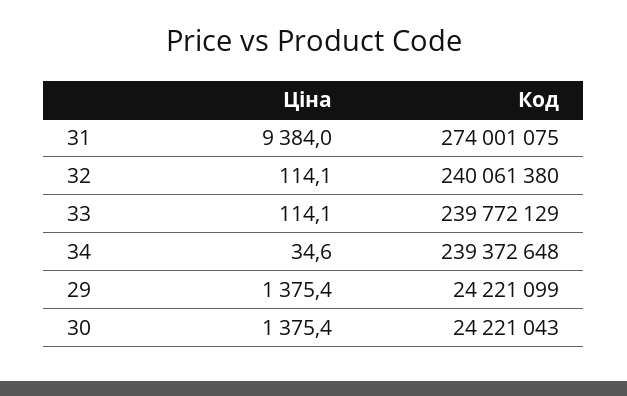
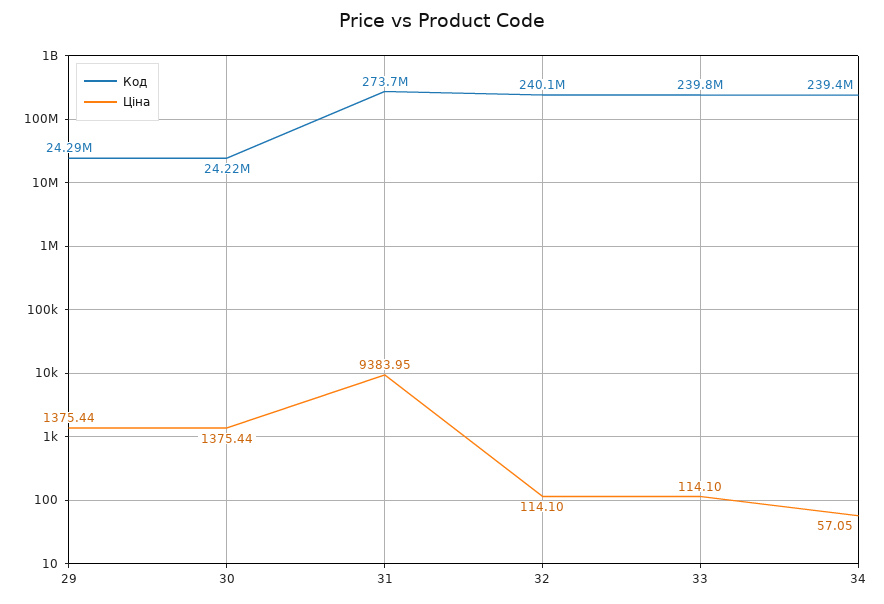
  {
    "Ціна": {
      "31": 9383.95,
      "32": 114.1,
      "33": 114.1,
-     "34": 34.6,
+     "34": 57.05,
      "29": 1375.44,
      "30": 1375.44
    },
    "Код": {
-     "31": 274001075,
+     "31": 273700000,
      "32": 240061380,
      "33": 239772129,
      "34": 239372648,
-     "29": 24221099,
+     "29": 24290000,
      "30": 24221043
    }
  }

